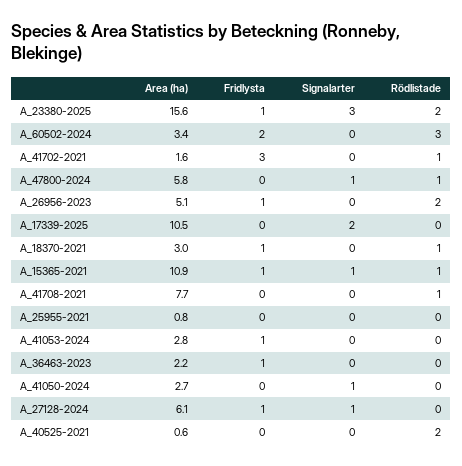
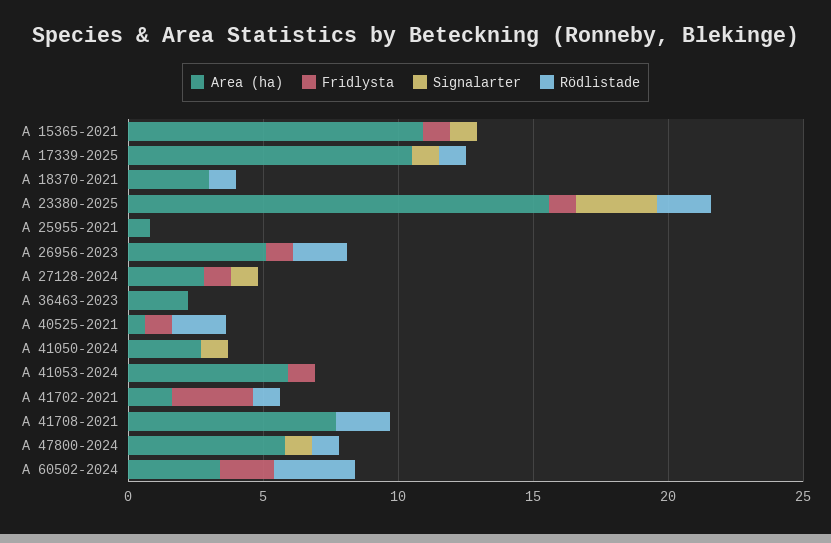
  {
    "Area (ha)": {
      "A_23380-2025": 15.6,
      "A_60502-2024": 3.4,
      "A_41702-2021": 1.6,
      "A_47800-2024": 5.8,
      "A_26956-2023": 5.1,
      "A_17339-2025": 10.5,
      "A_18370-2021": 3,
      "A_15365-2021": 10.9,
      "A_41708-2021": 7.7,
      "A_25955-2021": 0.8,
-     "A_41053-2024": 2.8,
+     "A_41053-2024": 6,
      "A_36463-2023": 2.2,
      "A_41050-2024": 2.7,
-     "A_27128-2024": 6.1,
+     "A_27128-2024": 3,
      "A_40525-2021": 0.6
    },
    "Fridlysta": {
      "A_23380-2025": 1,
      "A_60502-2024": 2,
      "A_41702-2021": 3,
      "A_47800-2024": 0,
      "A_26956-2023": 1,
      "A_17339-2025": 0,
-     "A_18370-2021": 1,
+     "A_18370-2021": 0,
      "A_15365-2021": 1,
      "A_41708-2021": 0,
      "A_25955-2021": 0,
      "A_41053-2024": 1,
-     "A_36463-2023": 1,
+     "A_36463-2023": 0,
      "A_41050-2024": 0,
      "A_27128-2024": 1,
-     "A_40525-2021": 0
+     "A_40525-2021": 1
    },
    "Signalarter": {
      "A_23380-2025": 3,
      "A_60502-2024": 0,
      "A_41702-2021": 0,
      "A_47800-2024": 1,
      "A_26956-2023": 0,
-     "A_17339-2025": 2,
+     "A_17339-2025": 1,
      "A_18370-2021": 0,
      "A_15365-2021": 1,
      "A_41708-2021": 0,
      "A_25955-2021": 0,
      "A_41053-2024": 0,
      "A_36463-2023": 0,
      "A_41050-2024": 1,
      "A_27128-2024": 1,
      "A_40525-2021": 0
    },
    "Rödlistade": {
      "A_23380-2025": 2,
      "A_60502-2024": 3,
      "A_41702-2021": 1,
      "A_47800-2024": 1,
      "A_26956-2023": 2,
-     "A_17339-2025": 0,
+     "A_17339-2025": 1,
      "A_18370-2021": 1,
-     "A_15365-2021": 1,
+     "A_15365-2021": 0,
-     "A_41708-2021": 1,
+     "A_41708-2021": 2,
      "A_25955-2021": 0,
      "A_41053-2024": 0,
      "A_36463-2023": 0,
      "A_41050-2024": 0,
      "A_27128-2024": 0,
      "A_40525-2021": 2
    }
  }

